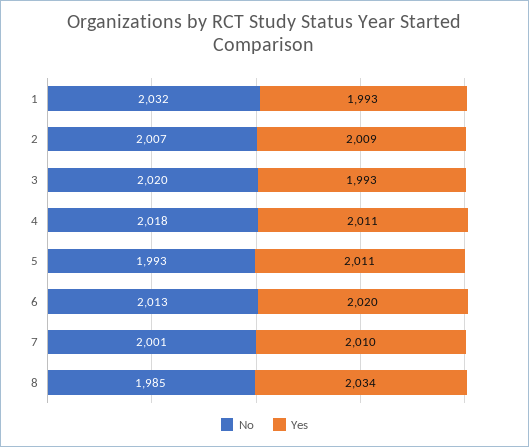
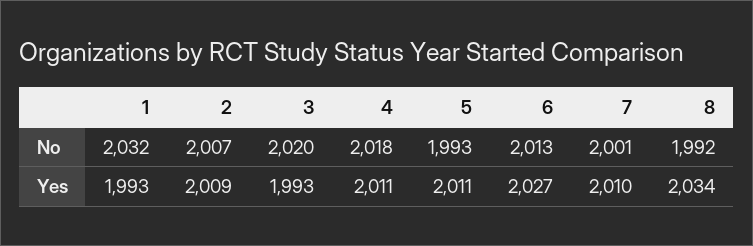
  {
    "No": {
      "1": 2032,
      "2": 2007,
      "3": 2020,
      "4": 2018,
      "5": 1993,
      "6": 2013,
      "7": 2001,
-     "8": 1985
+     "8": 1992
    },
    "Yes": {
      "1": 1993,
      "2": 2009,
      "3": 1993,
      "4": 2011,
      "5": 2011,
-     "6": 2020,
+     "6": 2027,
      "7": 2010,
      "8": 2034
    }
  }

